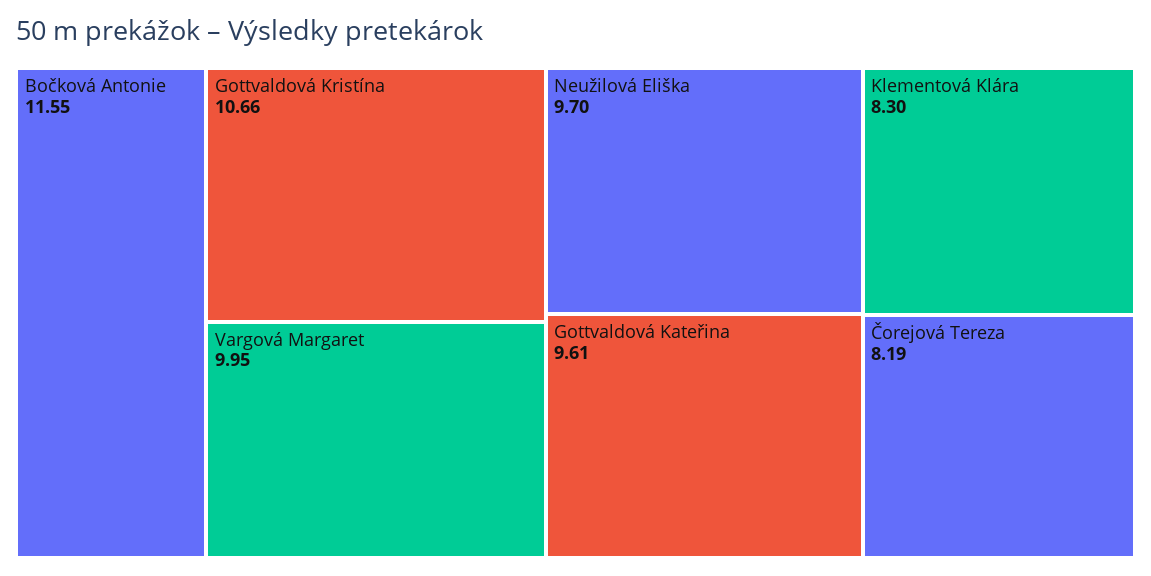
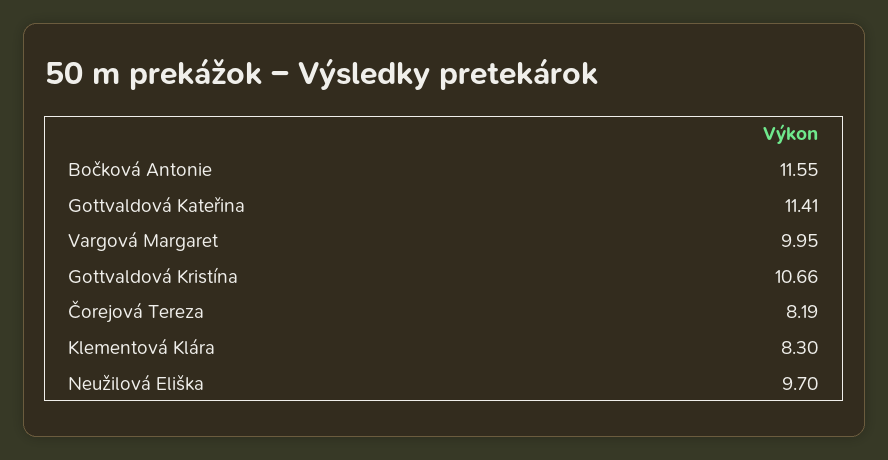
  {
    "Bočková Antonie": 11.55,
    "Gottvaldová Kristína": 10.66,
    "Vargová Margaret": 9.95,
    "Neužilová Eliška": 9.7,
-   "Gottvaldová Kateřina": 9.61,
+   "Gottvaldová Kateřina": 11.41,
    "Klementová Klára": 8.3,
    "Čorejová Tereza": 8.19
  }

